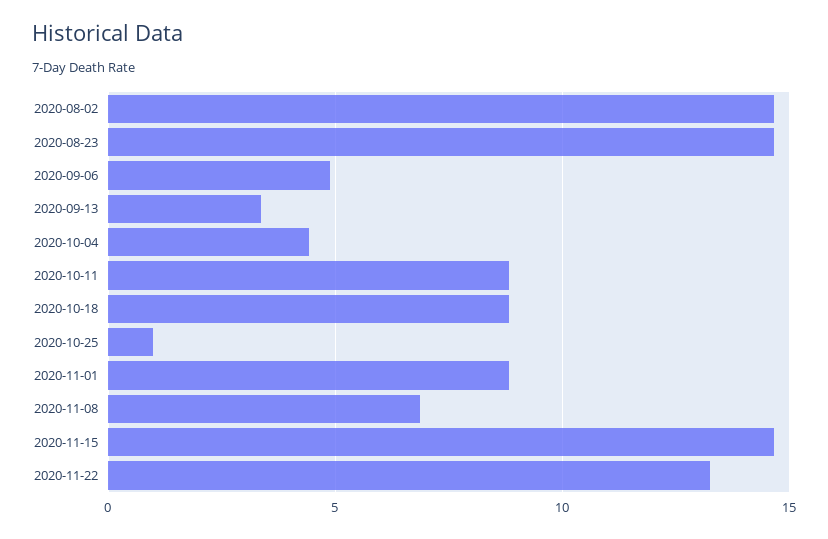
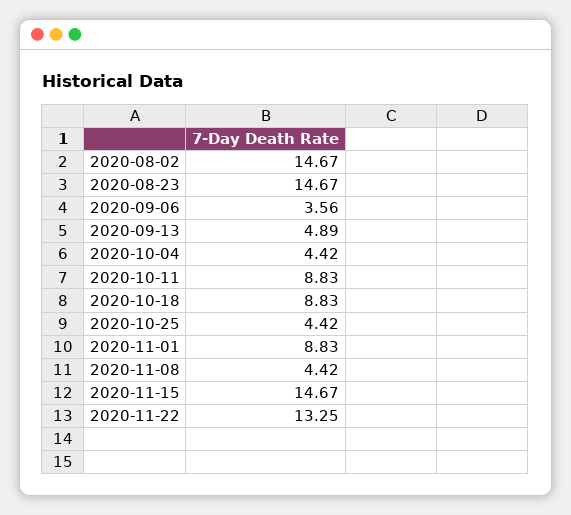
  {
    "2020-08-02": 14.67,
    "2020-08-23": 14.67,
-   "2020-09-06": 5,
+   "2020-09-06": 3.56,
-   "2020-09-13": 3.5,
+   "2020-09-13": 4.89,
    "2020-10-04": 4.42,
    "2020-10-11": 8.83,
    "2020-10-18": 8.83,
-   "2020-10-25": 1,
+   "2020-10-25": 4.42,
    "2020-11-01": 8.83,
-   "2020-11-08": 7,
+   "2020-11-08": 4.42,
    "2020-11-15": 14.67,
    "2020-11-22": 13.25
  }

